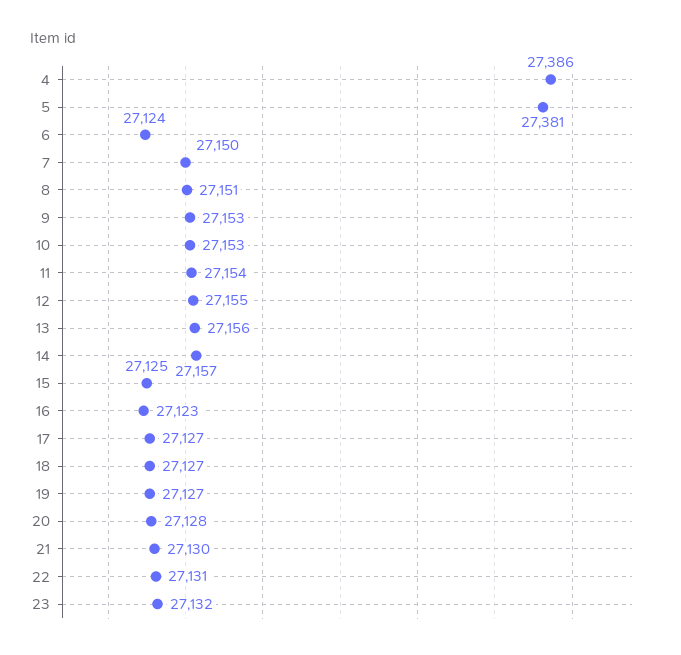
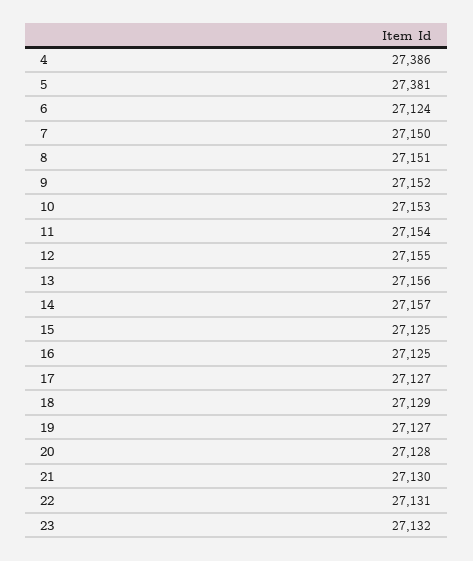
  {
    "4": 27386,
    "5": 27381,
    "6": 27124,
    "7": 27150,
    "8": 27151,
-   "9": 27153,
+   "9": 27152,
    "10": 27153,
    "11": 27154,
    "12": 27155,
    "13": 27156,
    "14": 27157,
    "15": 27125,
-   "16": 27123,
+   "16": 27125,
    "17": 27127,
-   "18": 27127,
+   "18": 27129,
    "19": 27127,
    "20": 27128,
    "21": 27130,
    "22": 27131,
    "23": 27132
  }

